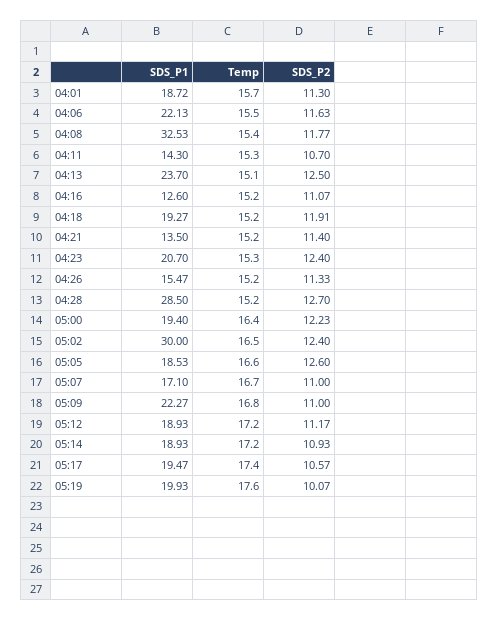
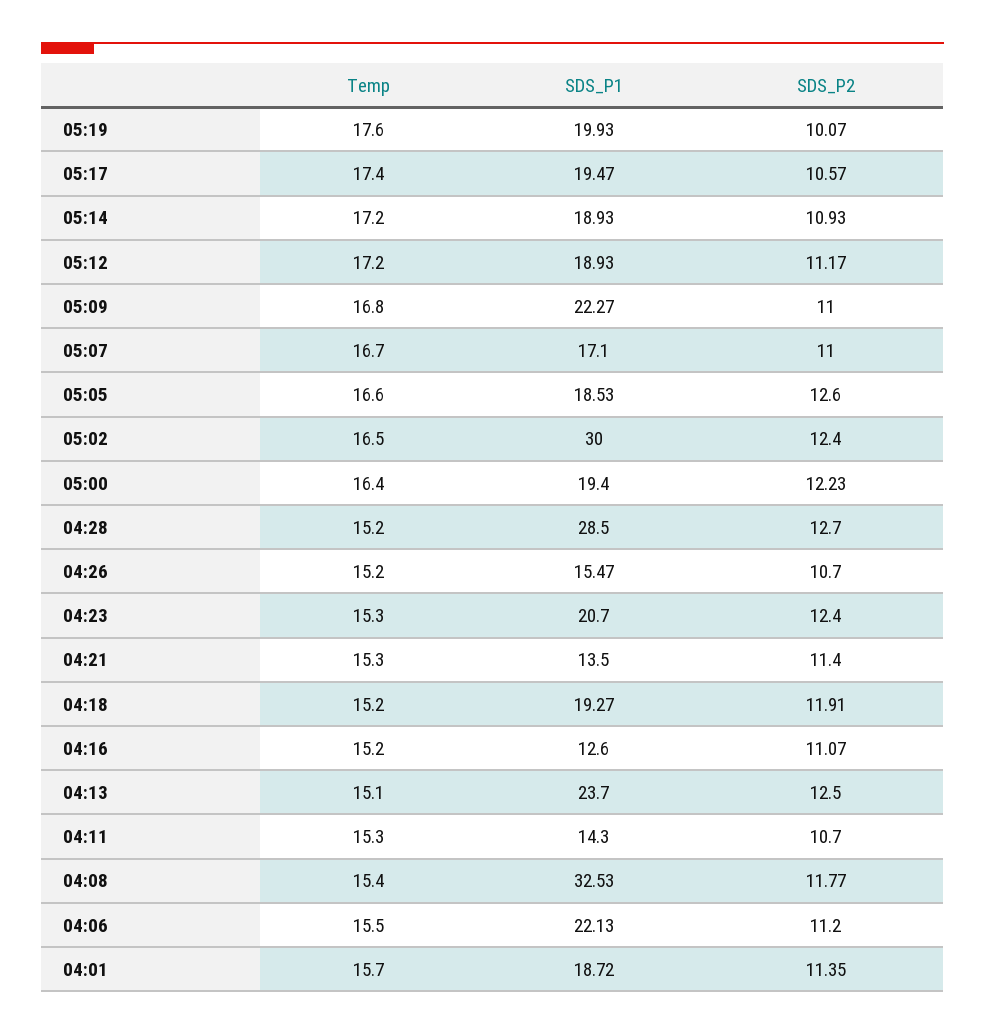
  {
    "SDS_P1": {
      "04:01": 18.72,
      "04:06": 22.13,
      "04:08": 32.53,
      "04:11": 14.3,
      "04:13": 23.7,
      "04:16": 12.6,
      "04:18": 19.27,
      "04:21": 13.5,
      "04:23": 20.7,
      "04:26": 15.47,
      "04:28": 28.5,
      "05:00": 19.4,
      "05:02": 30,
      "05:05": 18.53,
      "05:07": 17.1,
      "05:09": 22.27,
      "05:12": 18.93,
      "05:14": 18.93,
      "05:17": 19.47,
      "05:19": 19.93
    },
    "Temp": {
      "04:01": 15.7,
      "04:06": 15.5,
      "04:08": 15.4,
      "04:11": 15.3,
      "04:13": 15.1,
      "04:16": 15.2,
      "04:18": 15.2,
-     "04:21": 15.2,
+     "04:21": 15.3,
      "04:23": 15.3,
      "04:26": 15.2,
      "04:28": 15.2,
      "05:00": 16.4,
      "05:02": 16.5,
      "05:05": 16.6,
      "05:07": 16.7,
      "05:09": 16.8,
      "05:12": 17.2,
      "05:14": 17.2,
      "05:17": 17.4,
      "05:19": 17.6
    },
    "SDS_P2": {
-     "04:01": 11.3,
+     "04:01": 11.35,
-     "04:06": 11.63,
+     "04:06": 11.2,
      "04:08": 11.77,
      "04:11": 10.7,
      "04:13": 12.5,
      "04:16": 11.07,
      "04:18": 11.91,
      "04:21": 11.4,
      "04:23": 12.4,
-     "04:26": 11.33,
+     "04:26": 10.7,
      "04:28": 12.7,
      "05:00": 12.23,
      "05:02": 12.4,
      "05:05": 12.6,
      "05:07": 11,
      "05:09": 11,
      "05:12": 11.17,
      "05:14": 10.93,
      "05:17": 10.57,
      "05:19": 10.07
    }
  }

